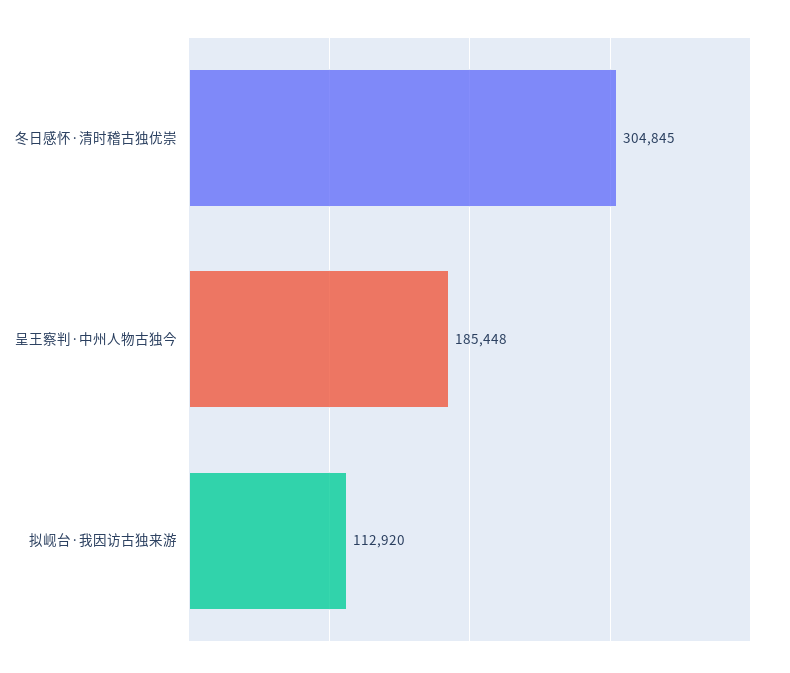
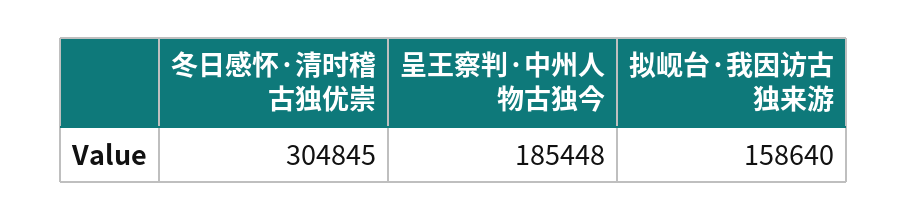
  {
    "冬日感怀·清时稽古独优崇": 304845,
    "呈王察判·中州人物古独今": 185448,
-   "拟岘台·我因访古独来游": 112920
+   "拟岘台·我因访古独来游": 158640
  }

